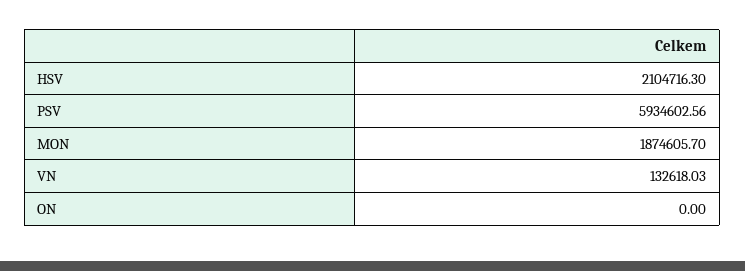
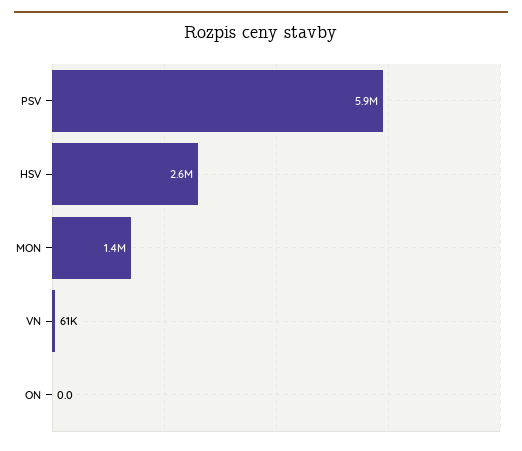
  {
-   "HSV": 2104716.3,
+   "HSV": 2600000,
    "PSV": 5934602.56,
-   "MON": 1874605.7,
+   "MON": 1400000,
-   "VN": 132618.03,
+   "VN": 61000,
    "ON": 0
  }

